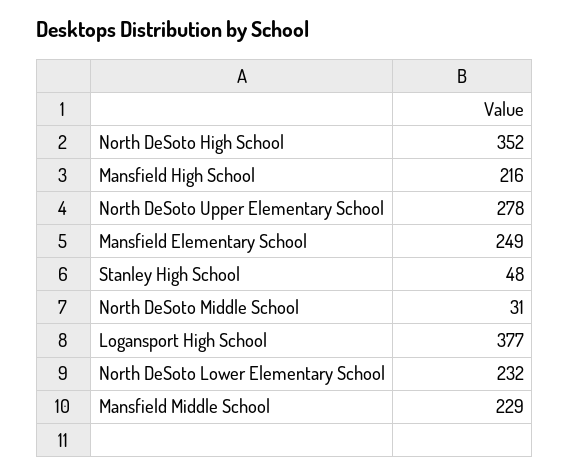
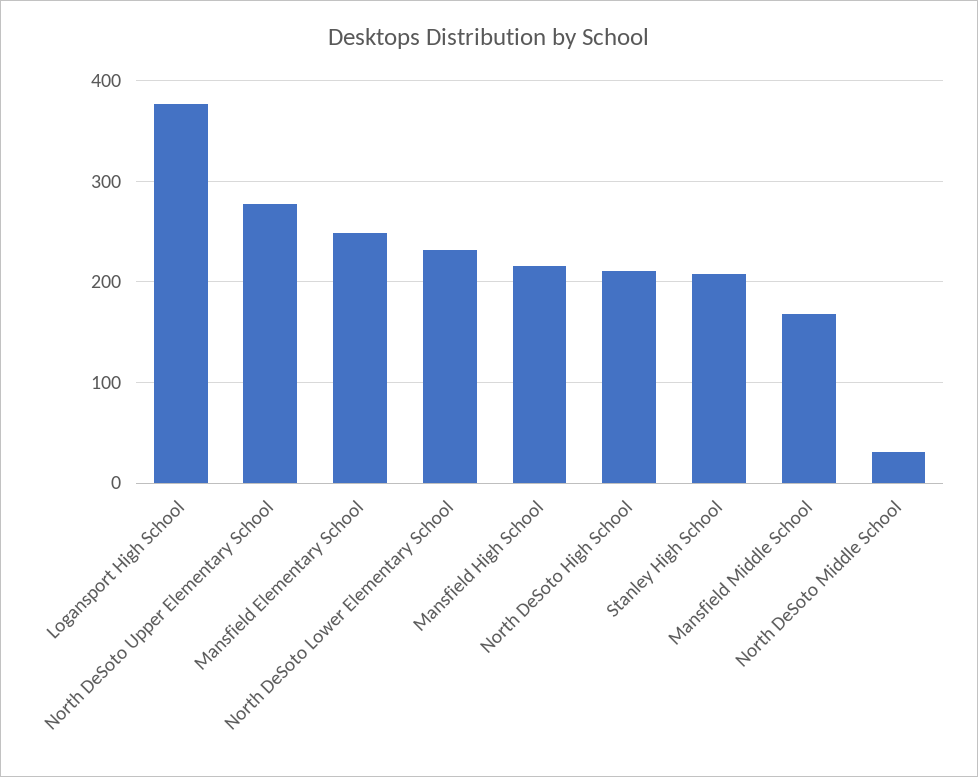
  {
-   "North DeSoto High School": 352,
+   "North DeSoto High School": 210,
    "Mansfield High School": 216,
    "North DeSoto Upper Elementary School": 278,
    "Mansfield Elementary School": 249,
-   "Stanley High School": 48,
+   "Stanley High School": 210,
    "North DeSoto Middle School": 31,
    "Logansport High School": 377,
    "North DeSoto Lower Elementary School": 232,
-   "Mansfield Middle School": 229
+   "Mansfield Middle School": 170
  }

